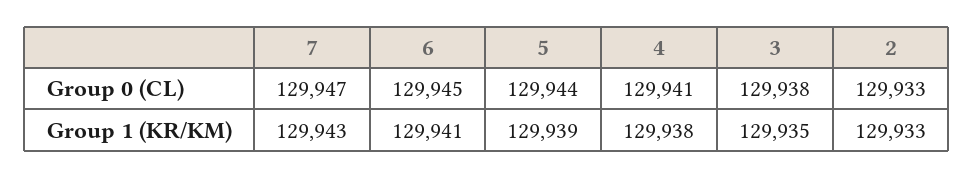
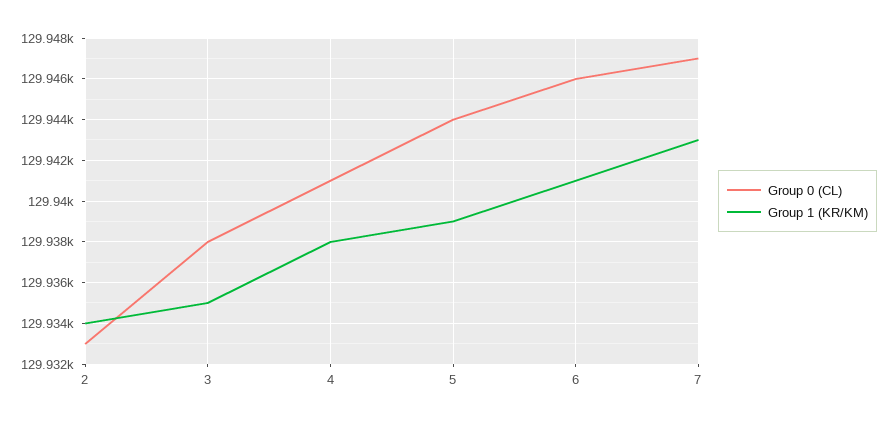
  {
    "Group 0 (CL)": {
      "7": 129947,
-     "6": 129945,
+     "6": 129946,
      "5": 129944,
      "4": 129941,
      "3": 129938,
      "2": 129933
    },
    "Group 1 (KR/KM)": {
      "7": 129943,
      "6": 129941,
      "5": 129939,
      "4": 129938,
      "3": 129935,
-     "2": 129933
+     "2": 129934
    }
  }

